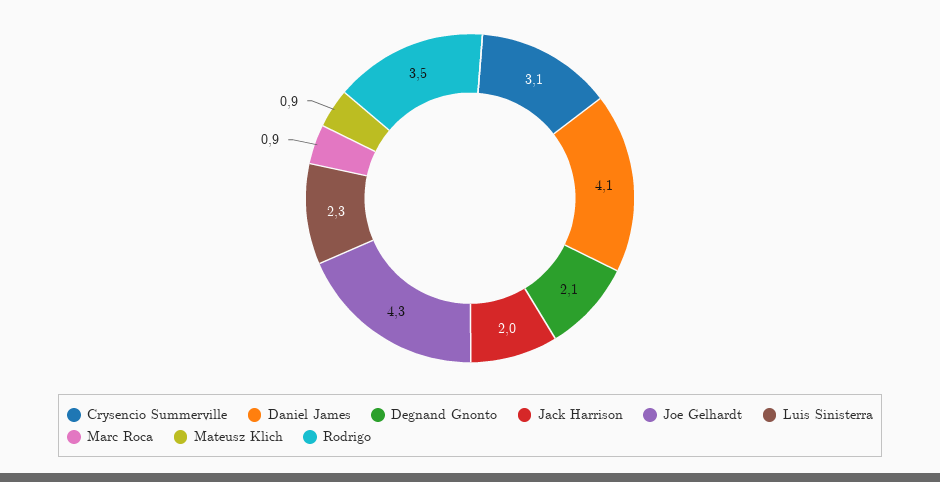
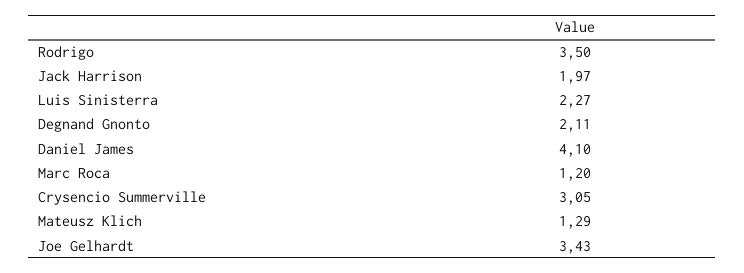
  {
    "Crysencio Summerville": 3.05,
    "Daniel James": 4.1,
    "Degnand Gnonto": 2.11,
    "Jack Harrison": 1.97,
-   "Joe Gelhardt": 4.3,
+   "Joe Gelhardt": 3.43,
    "Luis Sinisterra": 2.27,
-   "Marc Roca": 0.9,
+   "Marc Roca": 1.2,
-   "Mateusz Klich": 0.9,
+   "Mateusz Klich": 1.29,
    "Rodrigo": 3.5
  }

